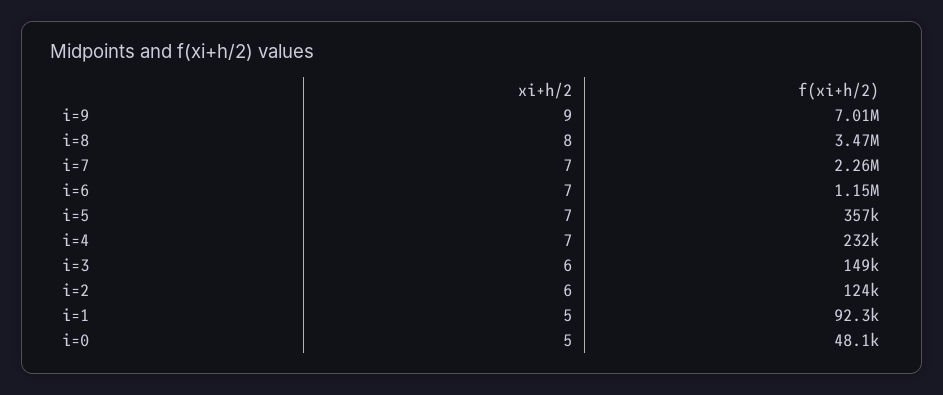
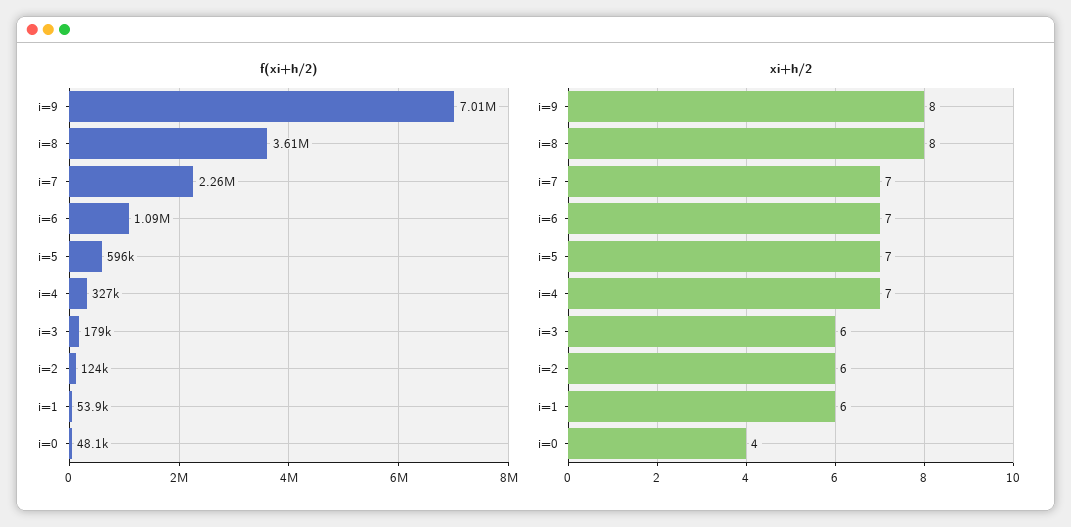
  {
    "xi+h/2": {
-     "i=9": 9,
+     "i=9": 8,
      "i=8": 8,
      "i=7": 7,
      "i=6": 7,
      "i=5": 7,
      "i=4": 7,
      "i=3": 6,
      "i=2": 6,
-     "i=1": 5,
+     "i=1": 6,
-     "i=0": 5
+     "i=0": 4
    },
    "f(xi+h/2)": {
      "i=9": 7010000,
-     "i=8": 3470000,
+     "i=8": 3610000,
      "i=7": 2260000,
-     "i=6": 1150000,
+     "i=6": 1090000,
-     "i=5": 357000,
+     "i=5": 596000,
-     "i=4": 232000,
+     "i=4": 327000,
-     "i=3": 149000,
+     "i=3": 179000,
      "i=2": 124000,
-     "i=1": 92300,
+     "i=1": 53900,
      "i=0": 48100
    }
  }

